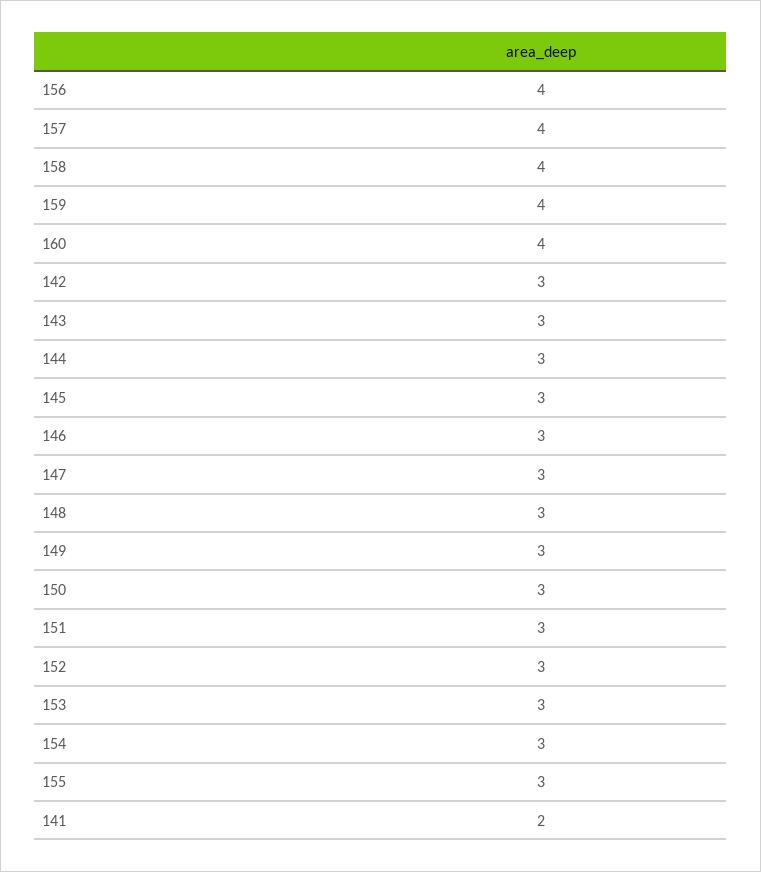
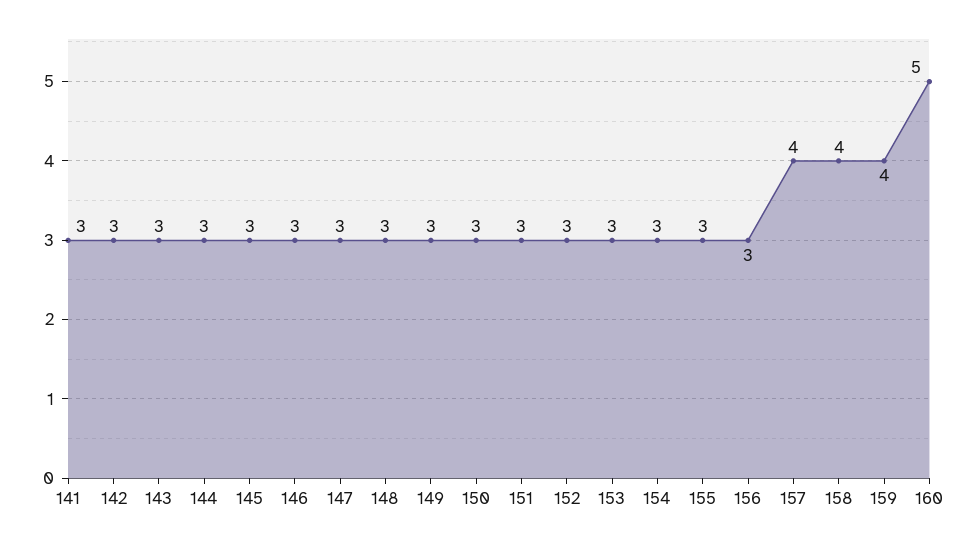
  {
-   "156": 4,
+   "156": 3,
    "157": 4,
    "158": 4,
    "159": 4,
-   "160": 4,
+   "160": 5,
    "142": 3,
    "143": 3,
    "144": 3,
    "145": 3,
    "146": 3,
    "147": 3,
    "148": 3,
    "149": 3,
    "150": 3,
    "151": 3,
    "152": 3,
    "153": 3,
    "154": 3,
    "155": 3,
-   "141": 2
+   "141": 3
  }

